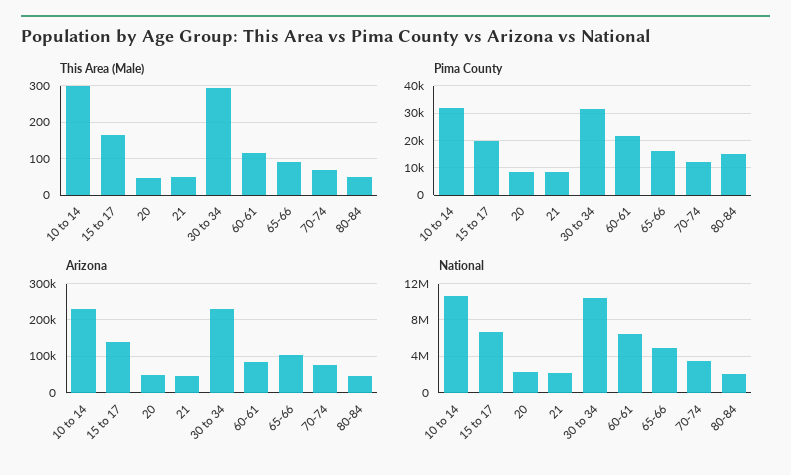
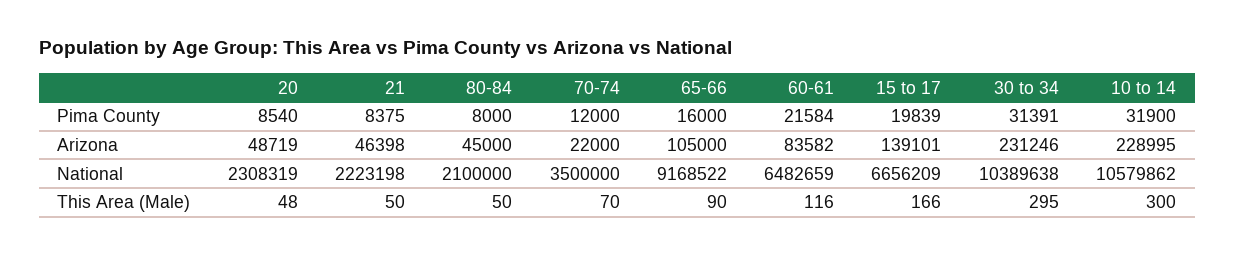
  {
    "This Area (Male)": {
      "10 to 14": 300,
      "15 to 17": 166,
      "20": 48,
      "21": 50,
      "30 to 34": 295,
      "60-61": 116,
      "65-66": 90,
      "70-74": 70,
      "80-84": 50
    },
    "Pima County": {
      "10 to 14": 31900,
      "15 to 17": 19839,
      "20": 8540,
      "21": 8375,
      "30 to 34": 31391,
      "60-61": 21584,
      "65-66": 16000,
      "70-74": 12000,
-     "80-84": 15000
+     "80-84": 8000
    },
    "Arizona": {
      "10 to 14": 228995,
      "15 to 17": 139101,
      "20": 48719,
      "21": 46398,
      "30 to 34": 231246,
      "60-61": 83582,
      "65-66": 105000,
-     "70-74": 80000,
+     "70-74": 22000,
      "80-84": 45000
    },
    "National": {
      "10 to 14": 10579862,
      "15 to 17": 6656209,
      "20": 2308319,
      "21": 2223198,
      "30 to 34": 10389638,
      "60-61": 6482659,
-     "65-66": 5000000,
+     "65-66": 9168522,
      "70-74": 3500000,
      "80-84": 2100000
    }
  }

